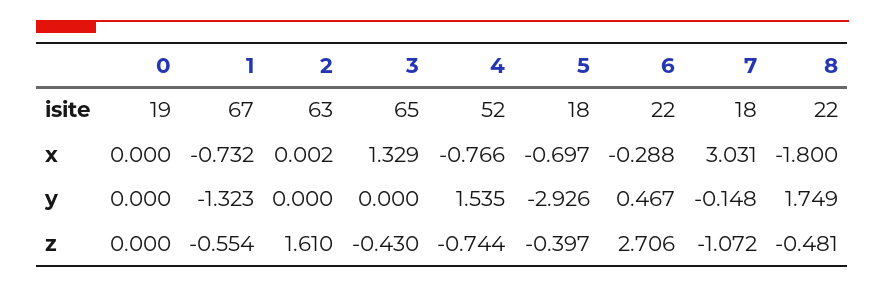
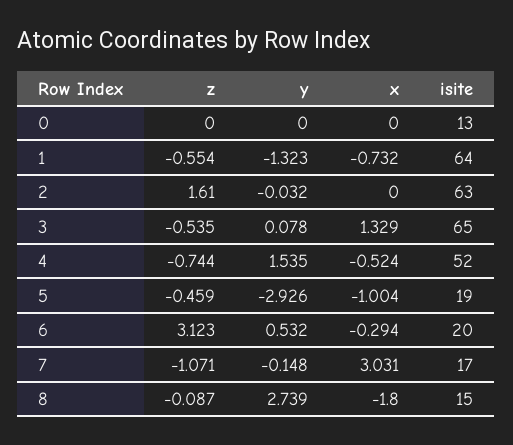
  {
    "0": {
-     "isite": 19,
+     "isite": 13,
      "x": 0,
      "y": 0,
      "z": 0
    },
    "1": {
-     "isite": 67,
+     "isite": 64,
      "x": -0.732,
      "y": -1.323,
      "z": -0.554
    },
    "2": {
      "isite": 63,
-     "x": 0.002,
+     "x": 0,
-     "y": 0,
+     "y": -0.032,
      "z": 1.61
    },
    "3": {
      "isite": 65,
      "x": 1.329,
-     "y": 0,
+     "y": 0.078,
-     "z": -0.43
+     "z": -0.535
    },
    "4": {
      "isite": 52,
-     "x": -0.766,
+     "x": -0.524,
      "y": 1.535,
      "z": -0.744
    },
    "5": {
-     "isite": 18,
+     "isite": 19,
-     "x": -0.697,
+     "x": -1.004,
      "y": -2.926,
-     "z": -0.397
+     "z": -0.459
    },
    "6": {
-     "isite": 22,
+     "isite": 20,
-     "x": -0.288,
+     "x": -0.294,
-     "y": 0.467,
+     "y": 0.532,
-     "z": 2.706
+     "z": 3.123
    },
    "7": {
-     "isite": 18,
+     "isite": 17,
      "x": 3.031,
      "y": -0.148,
-     "z": -1.072
+     "z": -1.071
    },
    "8": {
-     "isite": 22,
+     "isite": 15,
      "x": -1.8,
-     "y": 1.749,
+     "y": 2.739,
-     "z": -0.481
+     "z": -0.087
    }
  }

